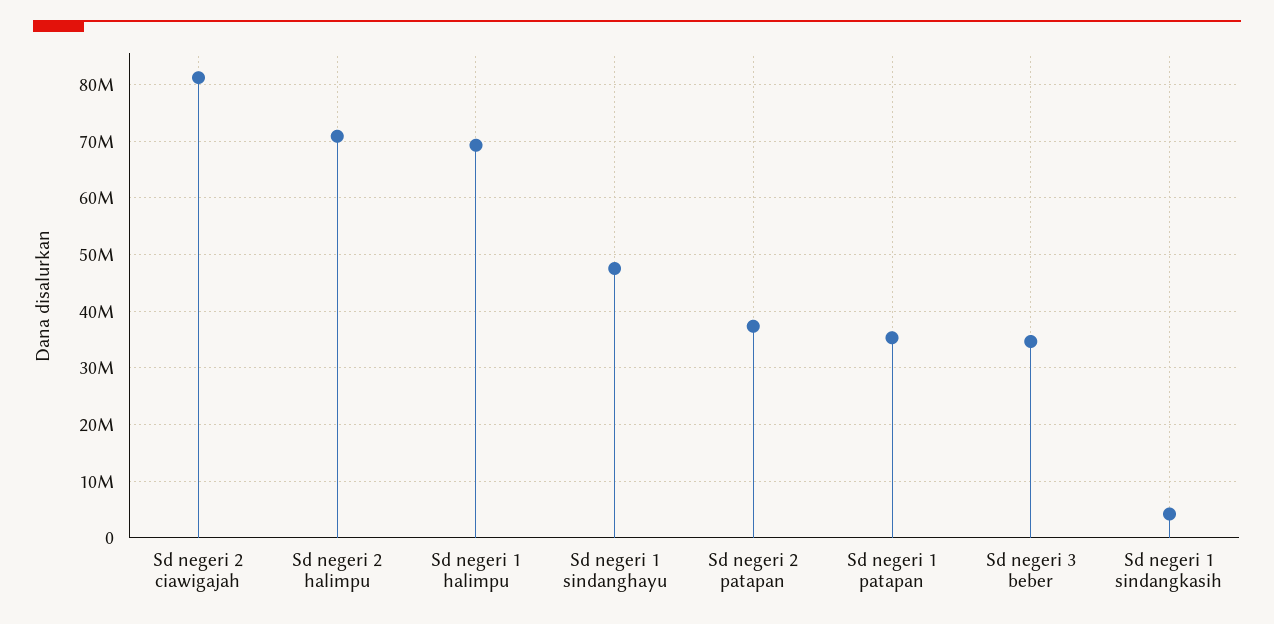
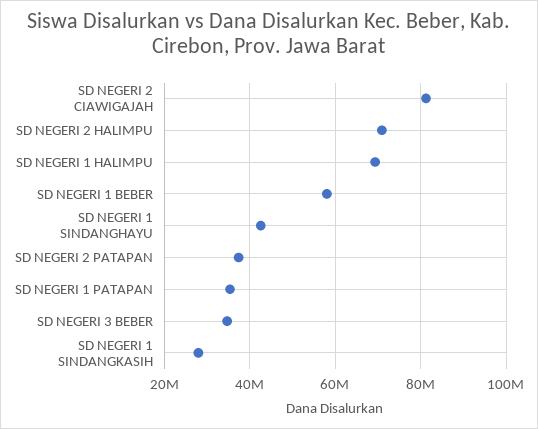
  {
    "Sd negeri 2 ciawigajah": 82000000,
    "Sd negeri 2 halimpu": 70000000,
    "Sd negeri 1 halimpu": 70000000,
-   "Sd negeri 1 sindanghayu": 48000000,
+   "Sd negeri 1 sindanghayu": 42000000,
    "Sd negeri 2 patapan": 38000000,
    "Sd negeri 1 patapan": 36000000,
    "Sd negeri 3 beber": 34000000,
-   "Sd negeri 1 sindangkasih": 4000000
+   "Sd negeri 1 sindangkasih": 28000000,
+   "SD NEGERI 1 BEBER": 58000000
  }

